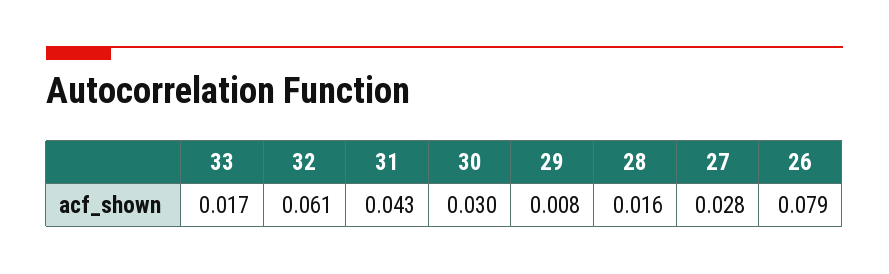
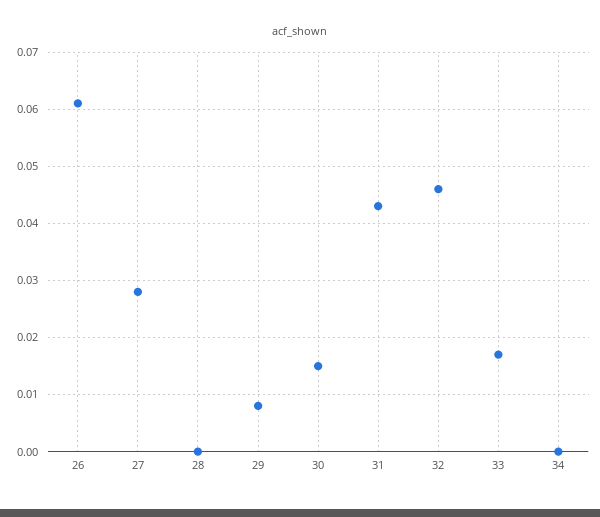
  {
    "33": 0.017,
-   "32": 0.061,
+   "32": 0.045,
    "31": 0.043,
-   "30": 0.03,
+   "30": 0.015,
    "29": 0.008,
-   "28": 0.016,
+   "28": 0,
    "27": 0.028,
-   "26": 0.079
+   "26": 0.06,
+   "34": 0
  }

